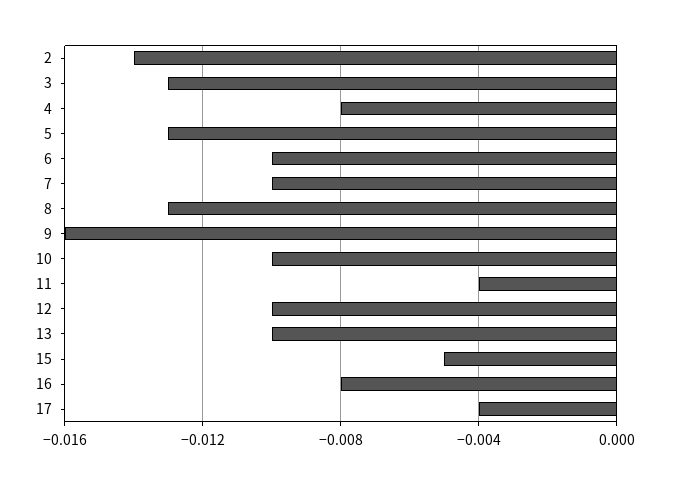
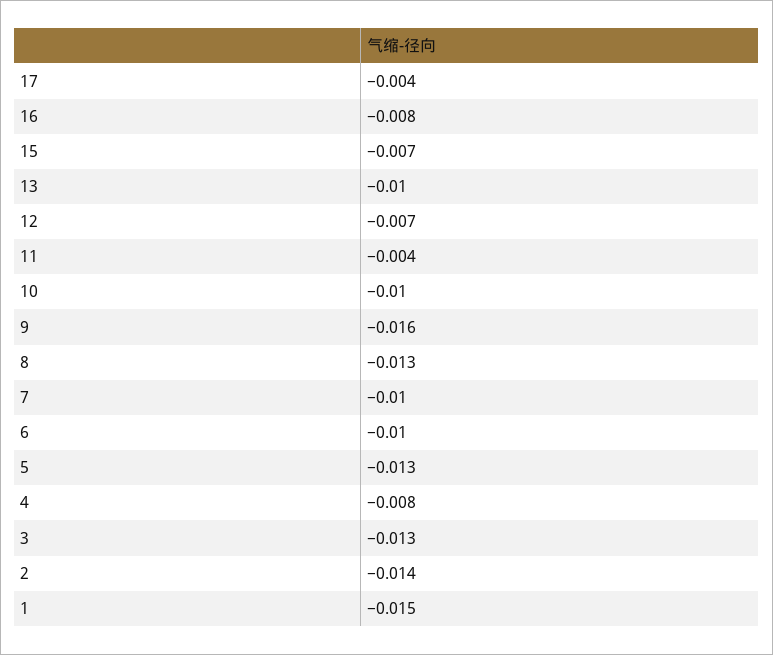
  {
    "2": -0.014,
    "3": -0.013,
    "4": -0.008,
    "5": -0.013,
    "6": -0.01,
    "7": -0.01,
    "8": -0.013,
    "9": -0.016,
    "10": -0.01,
    "11": -0.004,
-   "12": -0.01,
+   "12": -0.007,
    "13": -0.01,
-   "15": -0.005,
+   "15": -0.007,
    "16": -0.008,
-   "17": -0.004
+   "17": -0.004,
+   "1": -0.015
  }

